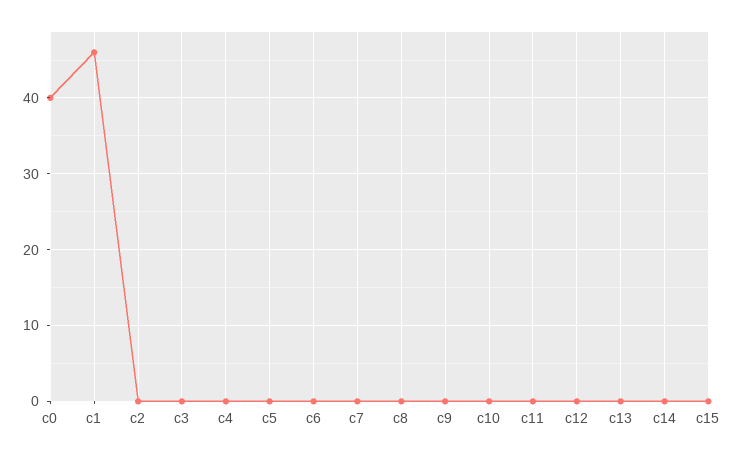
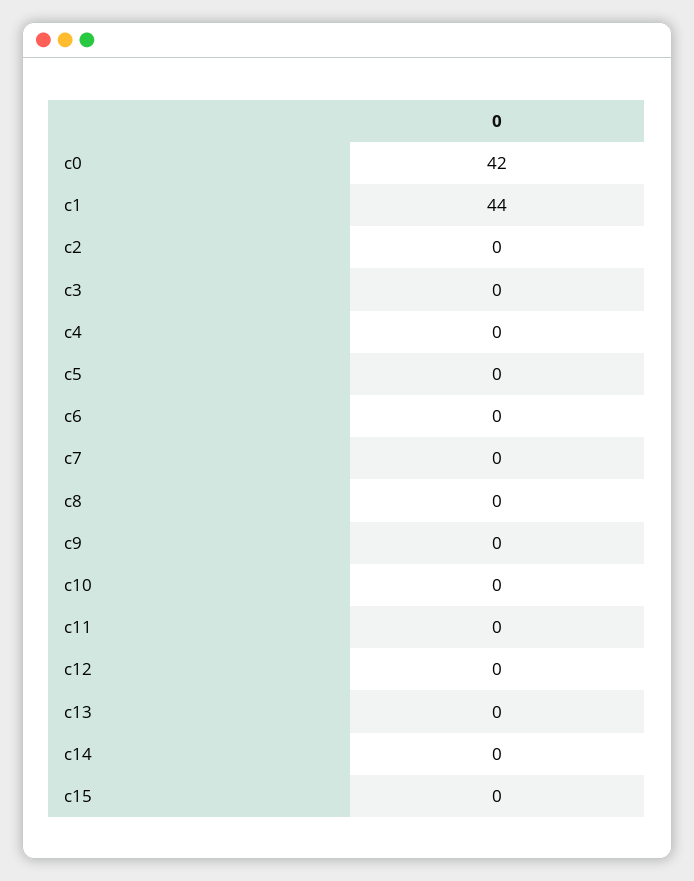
  {
-   "c0": 40,
+   "c0": 42,
-   "c1": 46,
+   "c1": 44,
    "c2": 0,
    "c3": 0,
    "c4": 0,
    "c5": 0,
    "c6": 0,
    "c7": 0,
    "c8": 0,
    "c9": 0,
    "c10": 0,
    "c11": 0,
    "c12": 0,
    "c13": 0,
    "c14": 0,
    "c15": 0
  }

